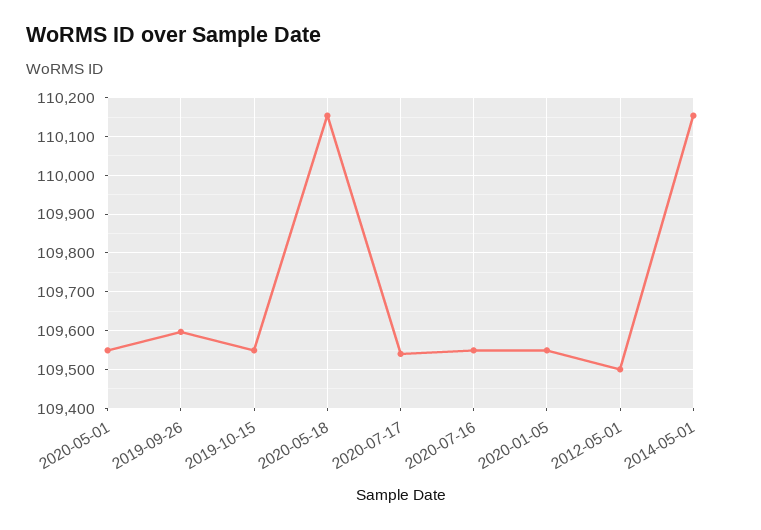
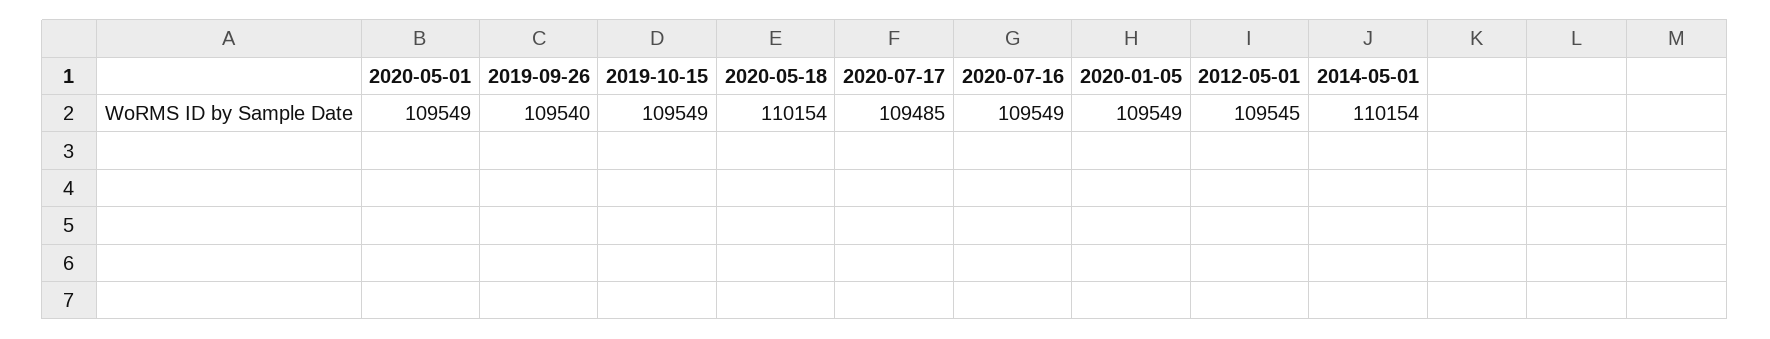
  {
    "2020-05-01": 109549,
-   "2019-09-26": 109600,
+   "2019-09-26": 109540,
    "2019-10-15": 109549,
    "2020-05-18": 110154,
-   "2020-07-17": 109540,
+   "2020-07-17": 109485,
    "2020-07-16": 109549,
    "2020-01-05": 109549,
-   "2012-05-01": 109500,
+   "2012-05-01": 109545,
    "2014-05-01": 110154
  }

